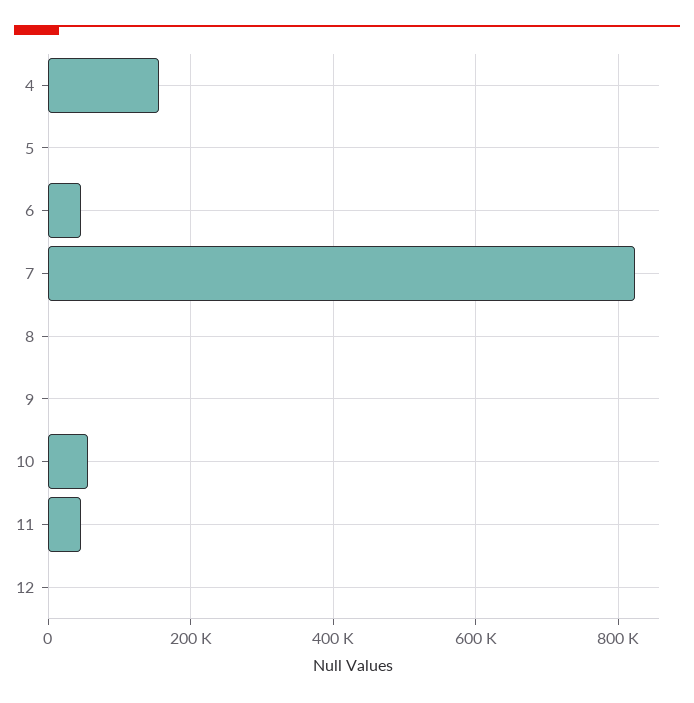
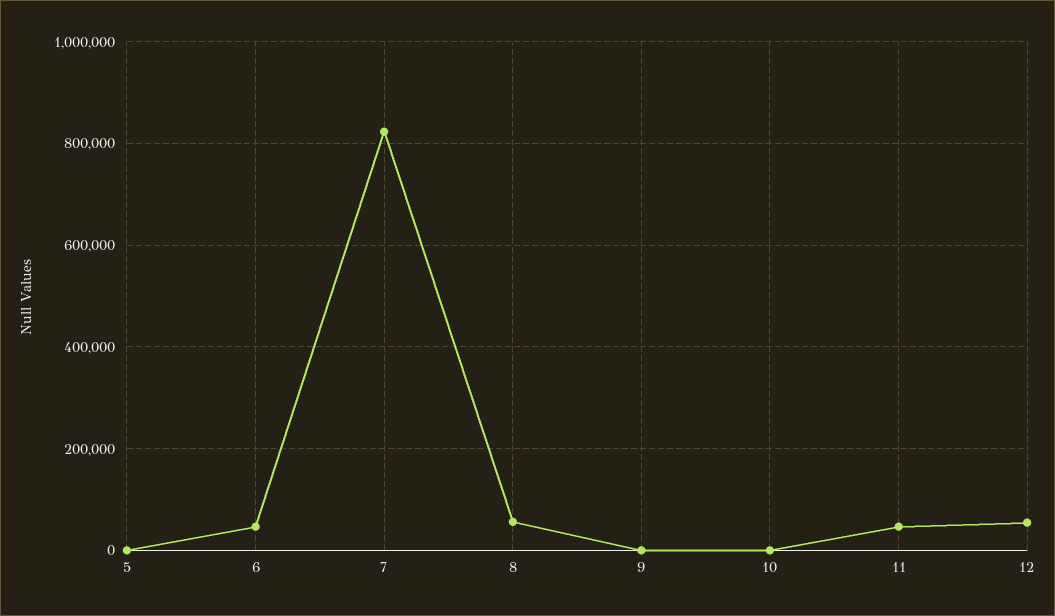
  {
-   "4": 160000,
    "5": 0,
    "6": 40000,
    "7": 820000,
-   "8": 0,
+   "8": 60000,
    "9": 0,
-   "10": 60000,
+   "10": 0,
    "11": 40000,
-   "12": 0
+   "12": 60000
  }

